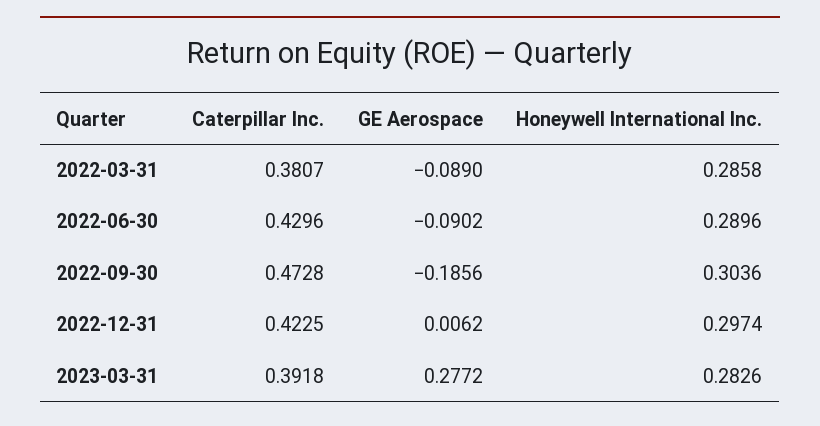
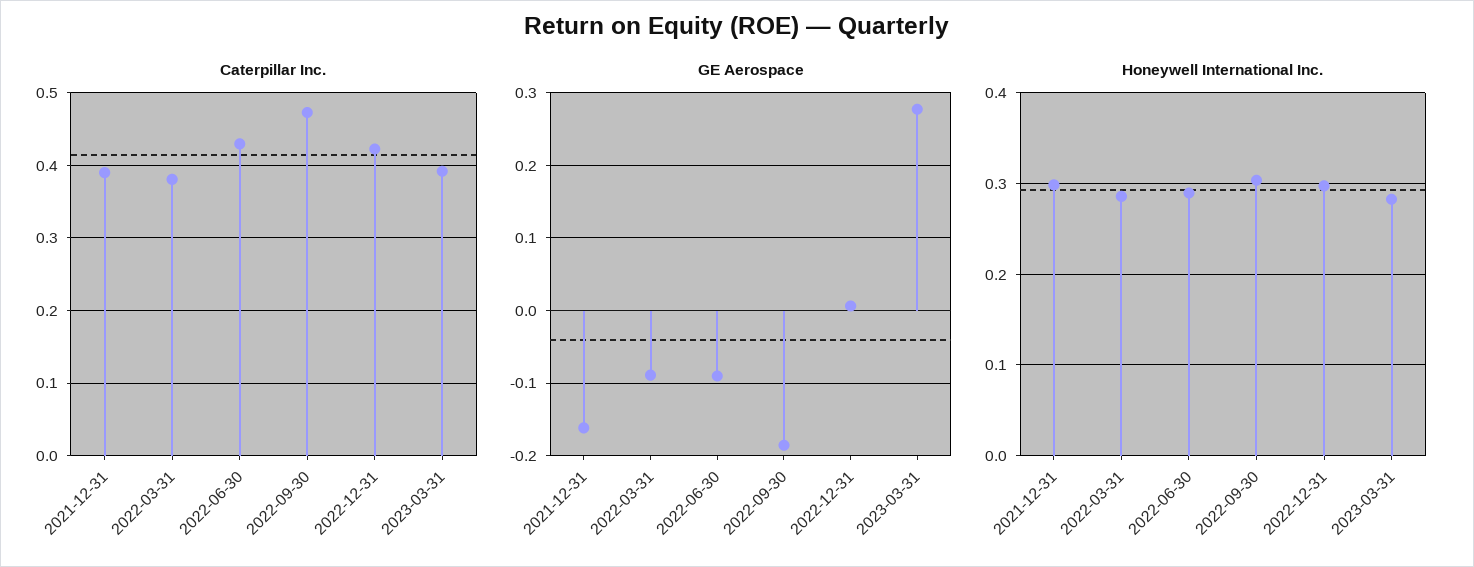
  {
    "Caterpillar Inc.": {
      "2022-03-31": 0.3807,
      "2022-06-30": 0.4296,
      "2022-09-30": 0.4728,
      "2022-12-31": 0.4225,
-     "2023-03-31": 0.3918
+     "2023-03-31": 0.3918,
+     "2021-12-31": 0.39
    },
    "GE Aerospace": {
      "2022-03-31": -0.089,
      "2022-06-30": -0.0902,
      "2022-09-30": -0.1856,
      "2022-12-31": 0.0062,
-     "2023-03-31": 0.2772
+     "2023-03-31": 0.2772,
+     "2021-12-31": -0.16
    },
    "Honeywell International Inc.": {
      "2022-03-31": 0.2858,
      "2022-06-30": 0.2896,
      "2022-09-30": 0.3036,
      "2022-12-31": 0.2974,
-     "2023-03-31": 0.2826
+     "2023-03-31": 0.2826,
+     "2021-12-31": 0.3
    }
  }

